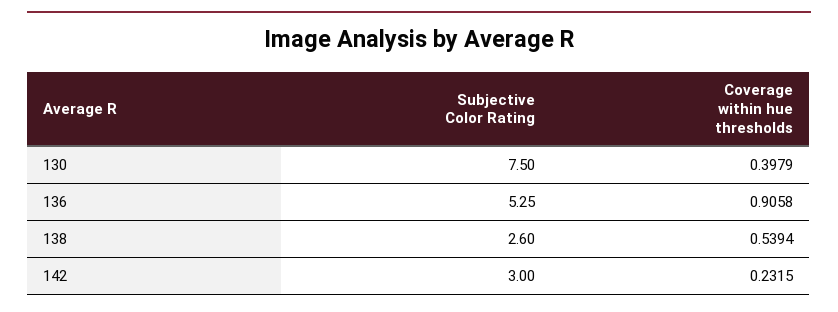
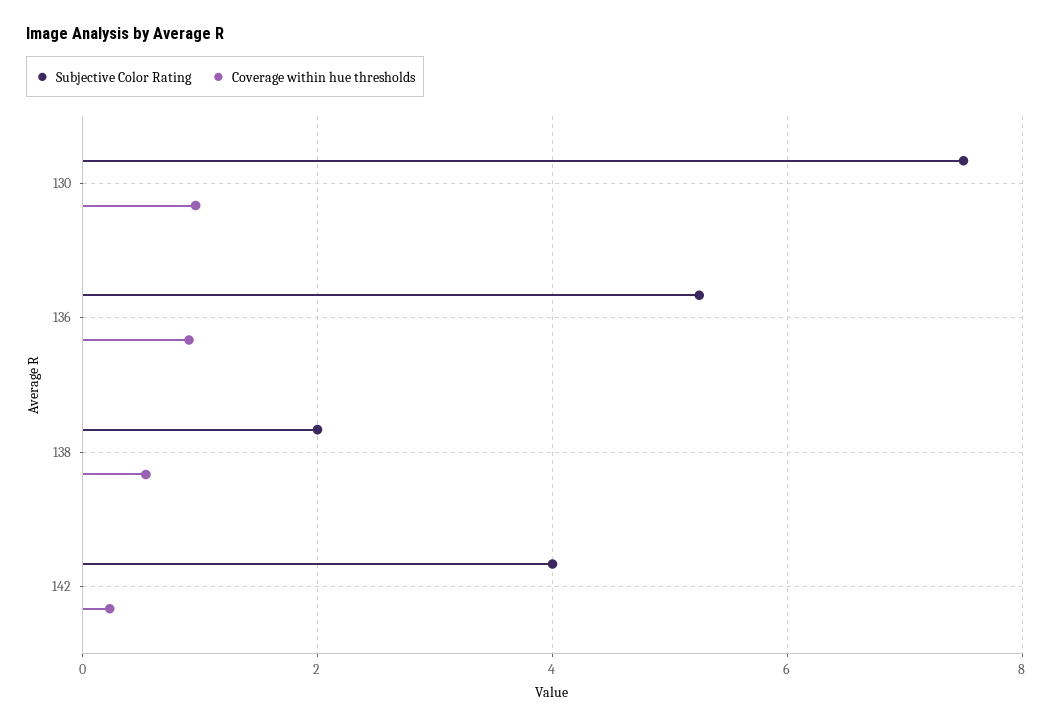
  {
    "Subjective Color Rating": {
      "130": 7.5,
      "136": 5.25,
-     "138": 2.6,
+     "138": 2,
-     "142": 3
+     "142": 4
    },
    "Coverage within hue thresholds": {
-     "130": 0.3979,
+     "130": 1,
      "136": 0.9058,
      "138": 0.5394,
      "142": 0.2315
    }
  }

